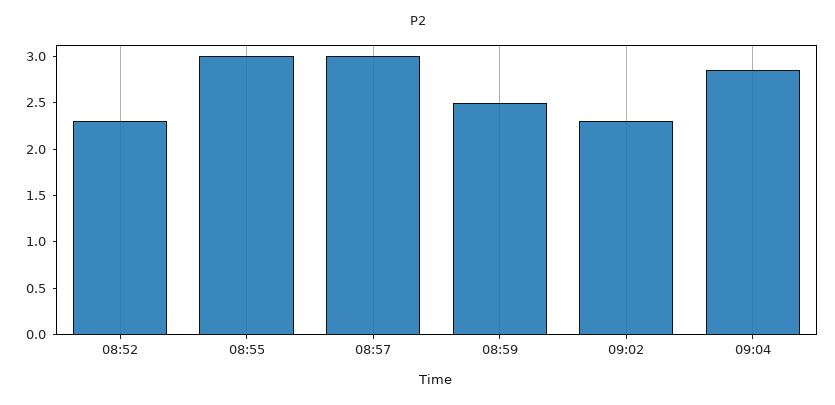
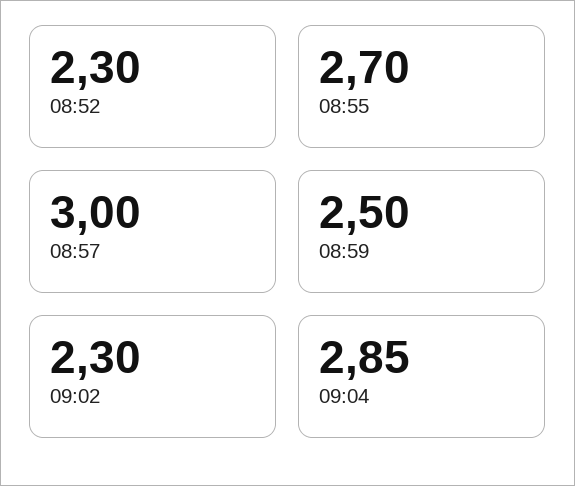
  {
    "08:52": 2.3,
-   "08:55": 3,
+   "08:55": 2.7,
    "08:57": 3,
    "08:59": 2.5,
    "09:02": 2.3,
    "09:04": 2.85
  }

